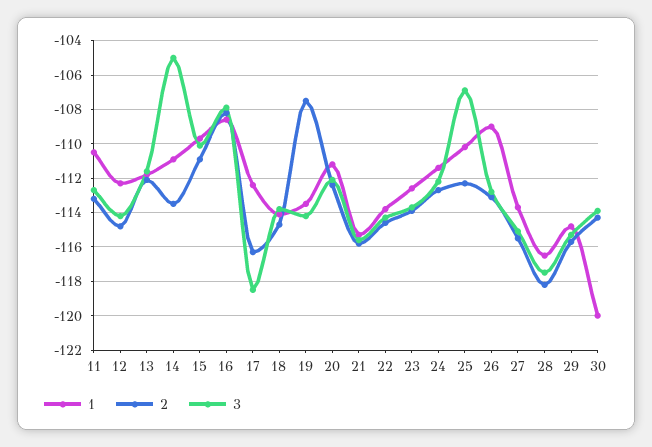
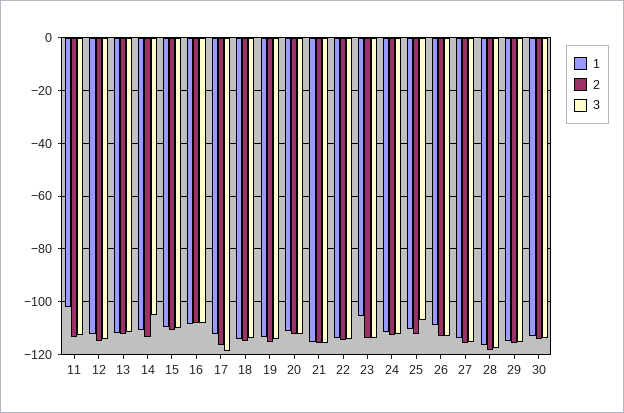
  {
    "1": {
-     "11": -110.5,
+     "11": -102.5,
      "12": -112.5,
      "13": -112,
      "14": -111,
      "15": -109.5,
      "16": -108.5,
      "17": -112.5,
      "18": -114,
      "19": -113.5,
      "20": -111,
      "21": -115.5,
      "22": -114,
-     "23": -112.5,
+     "23": -105,
      "24": -111.5,
      "25": -110,
      "26": -109,
      "27": -113.5,
      "28": -116.5,
      "29": -115,
-     "30": -120
+     "30": -112.5
    },
    "2": {
      "11": -113,
      "12": -115,
      "13": -112,
      "14": -113.5,
      "15": -111,
      "16": -108,
      "17": -116.5,
      "18": -114.5,
-     "19": -107.5,
+     "19": -115,
      "20": -112.5,
      "21": -116,
      "22": -114.5,
      "23": -114,
      "24": -112.5,
      "25": -112.5,
      "26": -113,
      "27": -115.5,
      "28": -118,
      "29": -115.5,
      "30": -114.5
    },
    "3": {
      "11": -112.5,
      "12": -114,
      "13": -111.5,
      "14": -105,
      "15": -110,
      "16": -108,
      "17": -118.5,
      "18": -114,
      "19": -114,
      "20": -112,
      "21": -115.5,
      "22": -114.5,
      "23": -113.5,
      "24": -112,
      "25": -107,
      "26": -113,
      "27": -115,
      "28": -117.5,
      "29": -115.5,
      "30": -114
    }
  }

